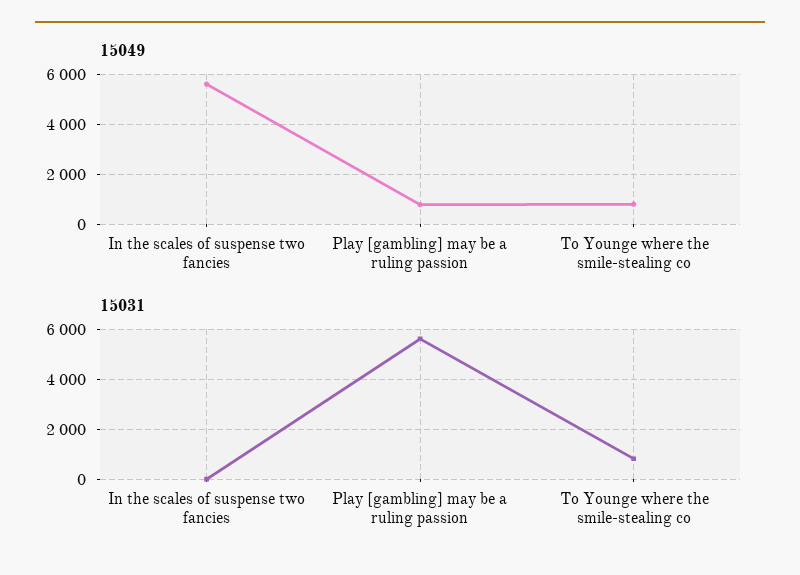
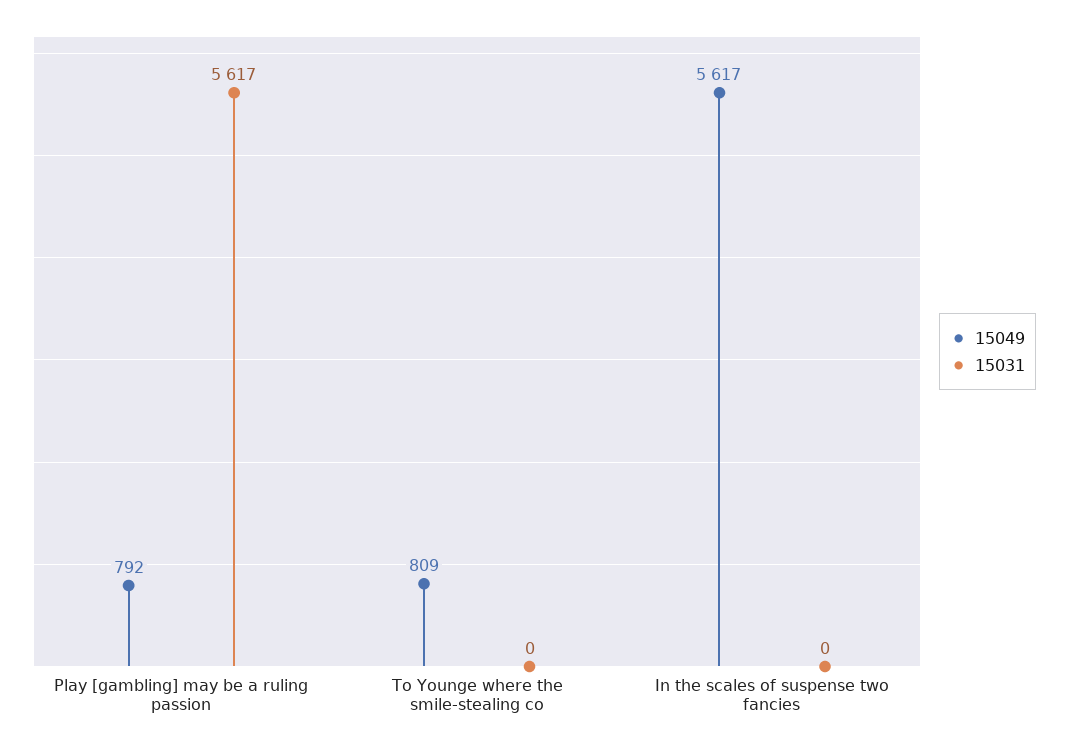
  {
    "15049": {
      "In the scales of suspense two fancies": 5617,
      "Play [gambling] may be a ruling passion": 792,
      "To Younge where the smile-stealing co": 809
    },
    "15031": {
      "In the scales of suspense two fancies": 0,
      "Play [gambling] may be a ruling passion": 5617,
-     "To Younge where the smile-stealing co": 750
+     "To Younge where the smile-stealing co": 0
    }
  }

